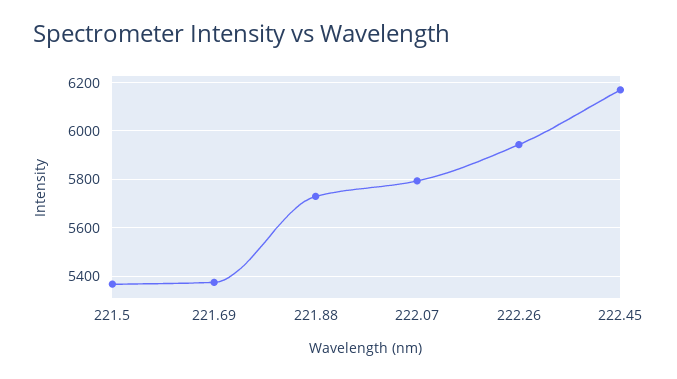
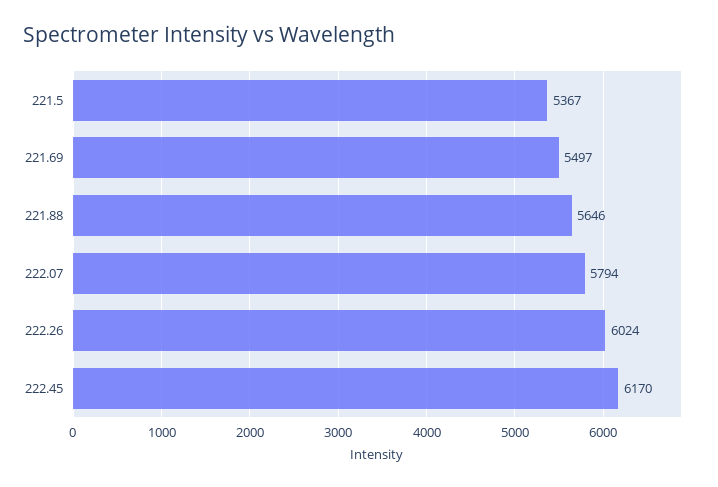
  {
    "221.5": 5367,
-   "221.69": 5375,
+   "221.69": 5497,
-   "221.88": 5725,
+   "221.88": 5646,
    "222.07": 5794,
-   "222.26": 5950,
+   "222.26": 6024,
    "222.45": 6170
  }

